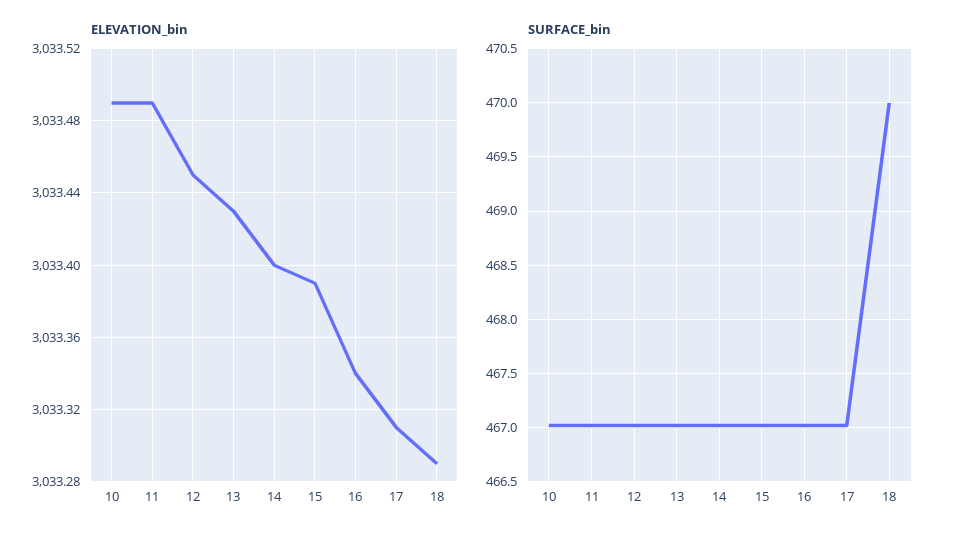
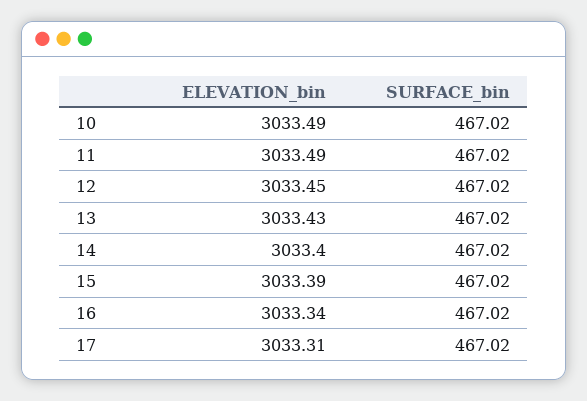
  {
    "ELEVATION_bin": {
      "10": 3033.49,
      "11": 3033.49,
      "12": 3033.45,
      "13": 3033.43,
      "14": 3033.4,
      "15": 3033.39,
      "16": 3033.34,
-     "17": 3033.31,
+     "17": 3033.31
-     "18": 3033.29
    },
    "SURFACE_bin": {
      "10": 467.02,
      "11": 467.02,
      "12": 467.02,
      "13": 467.02,
      "14": 467.02,
      "15": 467.02,
      "16": 467.02,
-     "17": 467.02,
+     "17": 467.02
-     "18": 470
    }
  }

